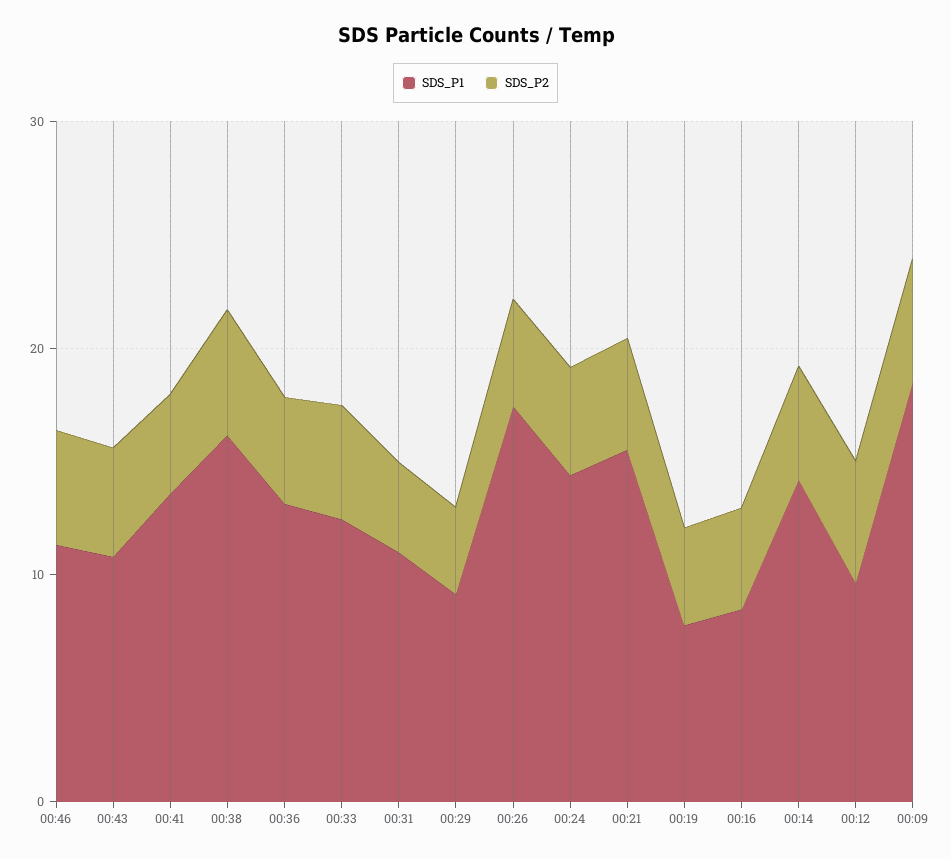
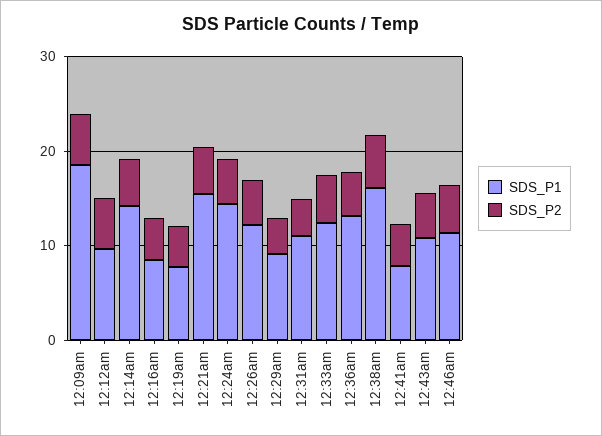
  {
    "SDS_P1": {
      "00:46": 12,
      "00:43": 10,
-     "00:41": 14,
+     "00:41": 8,
      "00:38": 16,
      "00:36": 14,
      "00:33": 12,
      "00:31": 12,
      "00:29": 10,
-     "00:26": 18,
+     "00:26": 12,
      "00:24": 14,
      "00:21": 16,
      "00:19": 8,
      "00:16": 8,
      "00:14": 14,
      "00:12": 10,
      "00:09": 18
    },
    "SDS_P2": {
      "00:46": 6,
      "00:43": 4,
      "00:41": 4,
      "00:38": 6,
      "00:36": 4,
      "00:33": 6,
      "00:31": 4,
      "00:29": 4,
      "00:26": 4,
      "00:24": 4,
      "00:21": 4,
      "00:19": 4,
      "00:16": 4,
      "00:14": 6,
      "00:12": 6,
      "00:09": 6
    }
  }

